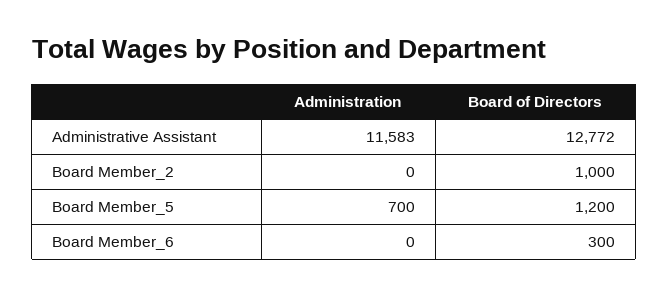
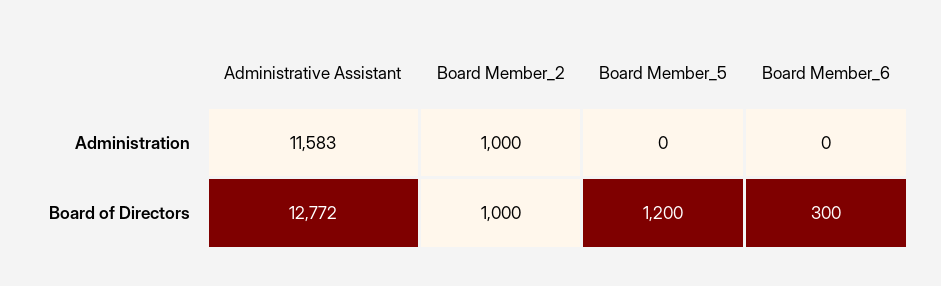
  {
    "Administration": {
      "Administrative Assistant": 11583,
-     "Board Member_2": 0,
+     "Board Member_2": 1000,
-     "Board Member_5": 700,
+     "Board Member_5": 0,
      "Board Member_6": 0
    },
    "Board of Directors": {
      "Administrative Assistant": 12772,
      "Board Member_2": 1000,
      "Board Member_5": 1200,
      "Board Member_6": 300
    }
  }

